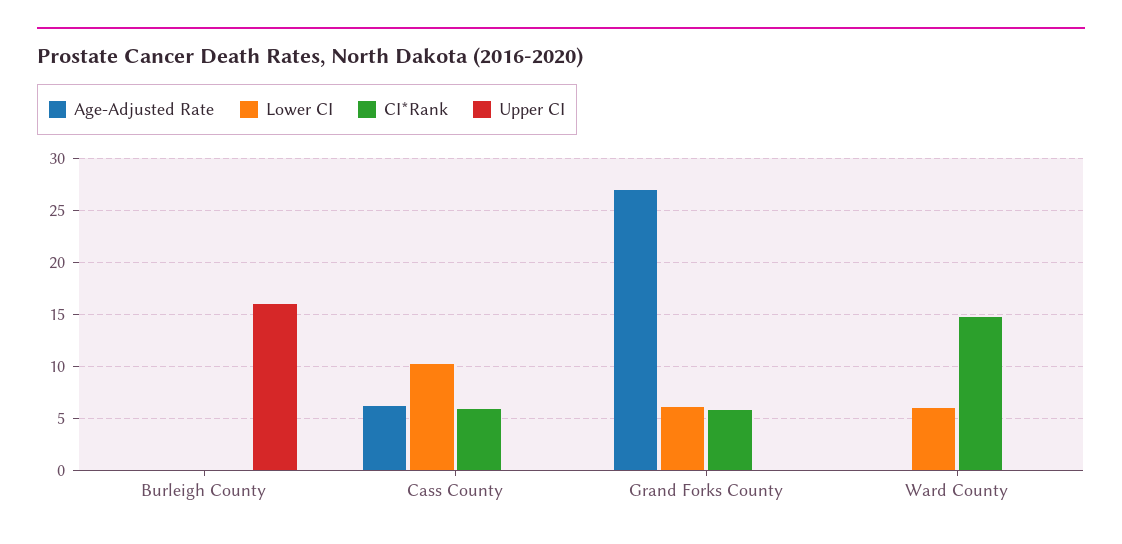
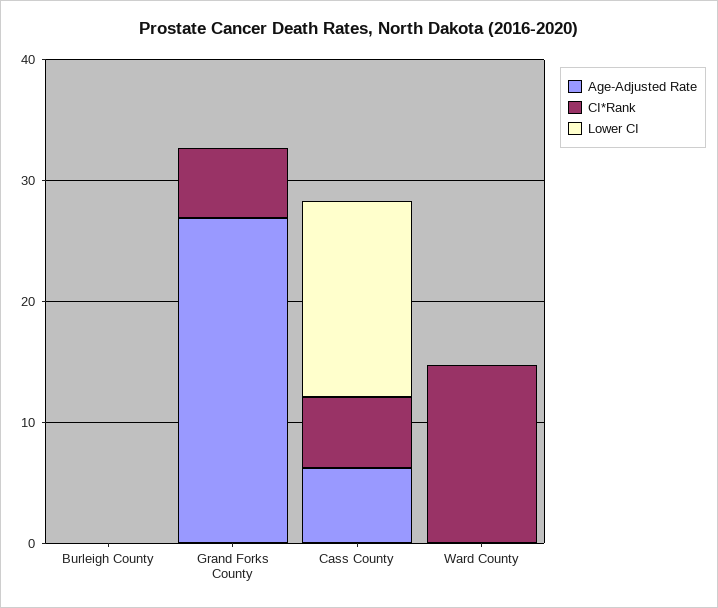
  {
    "Age-Adjusted Rate": {
      "Burleigh County": 0,
      "Cass County": 6,
      "Grand Forks County": 27,
      "Ward County": 0
    },
    "Lower CI": {
      "Burleigh County": 0,
-     "Cass County": 10,
+     "Cass County": 16,
-     "Grand Forks County": 6,
+     "Grand Forks County": 0,
-     "Ward County": 6
+     "Ward County": 0
    },
    "CI*Rank": {
      "Burleigh County": 0,
      "Cass County": 6,
      "Grand Forks County": 6,
      "Ward County": 15
-   },
+   }
-   "Upper CI": {
-     "Burleigh County": 16,
-     "Cass County": 0,
-     "Grand Forks County": 0,
-     "Ward County": 0
-   }
  }

